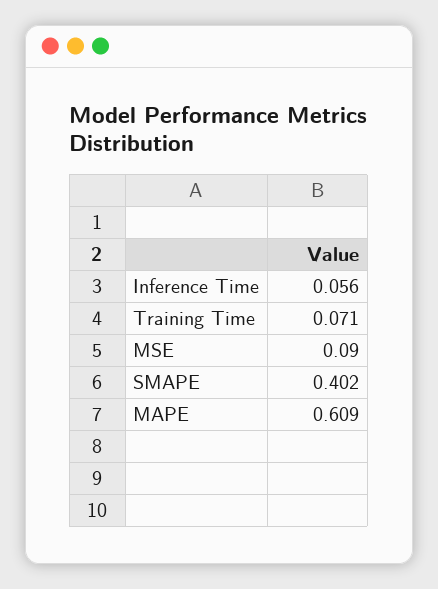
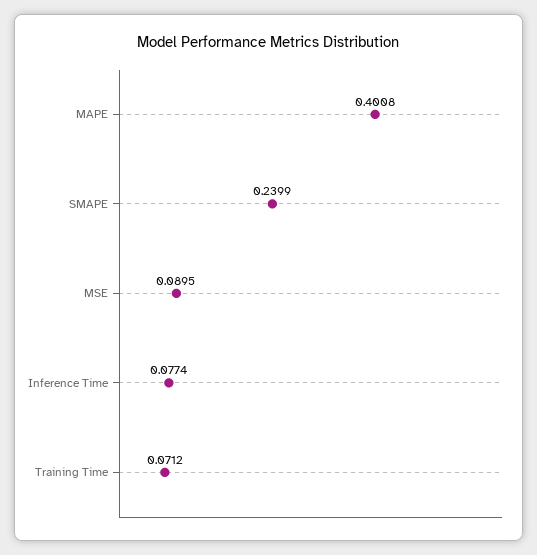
  {
-   "Inference Time": 0.056,
+   "Inference Time": 0.0774,
    "Training Time": 0.0712,
    "MSE": 0.0895,
-   "SMAPE": 0.402,
+   "SMAPE": 0.2399,
-   "MAPE": 0.609
+   "MAPE": 0.4008
  }

